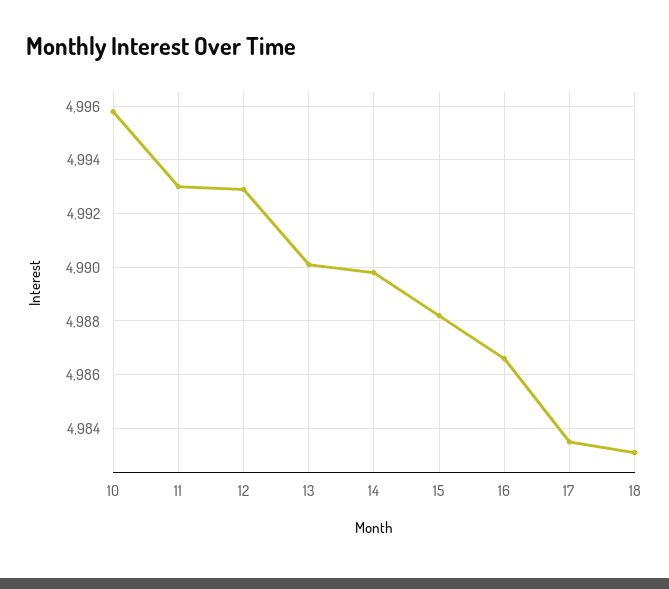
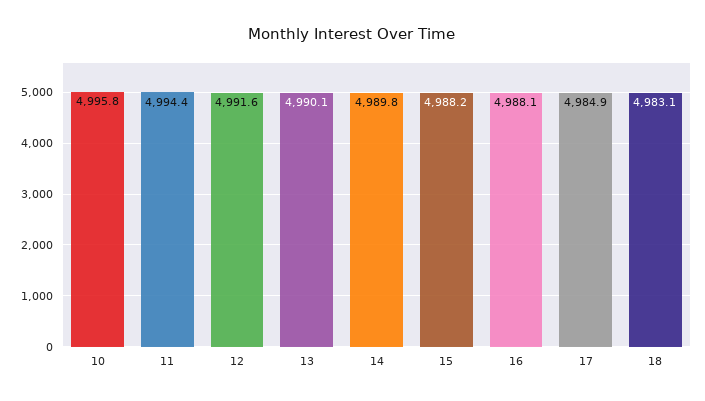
  {
    "10": 4995.8,
-   "11": 4993,
+   "11": 4994.4,
-   "12": 4993,
+   "12": 4991.6,
    "13": 4990.1,
    "14": 4989.8,
    "15": 4988.2,
-   "16": 4986.5,
+   "16": 4988.1,
-   "17": 4983.5,
+   "17": 4984.9,
    "18": 4983.1
  }

